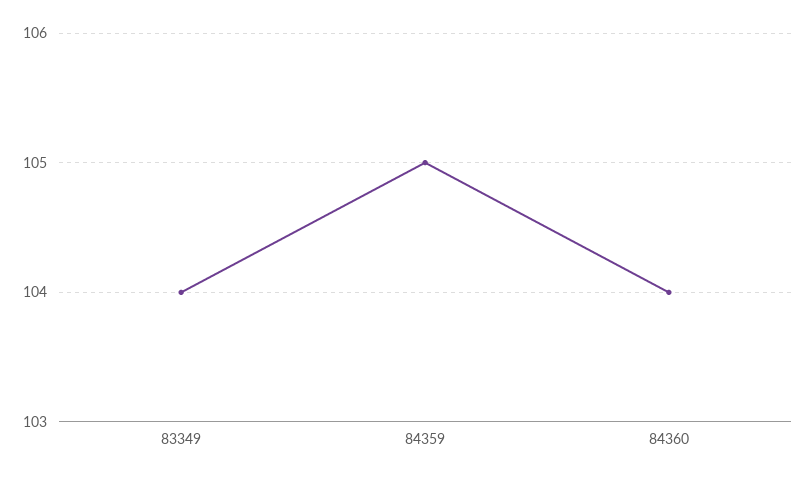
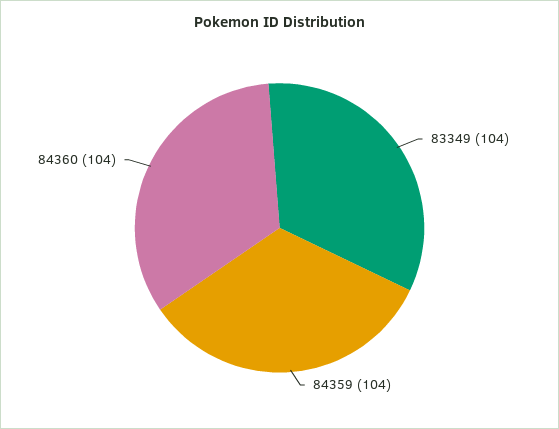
  {
    "83349": 104,
-   "84359": 105,
+   "84359": 104,
    "84360": 104
  }

